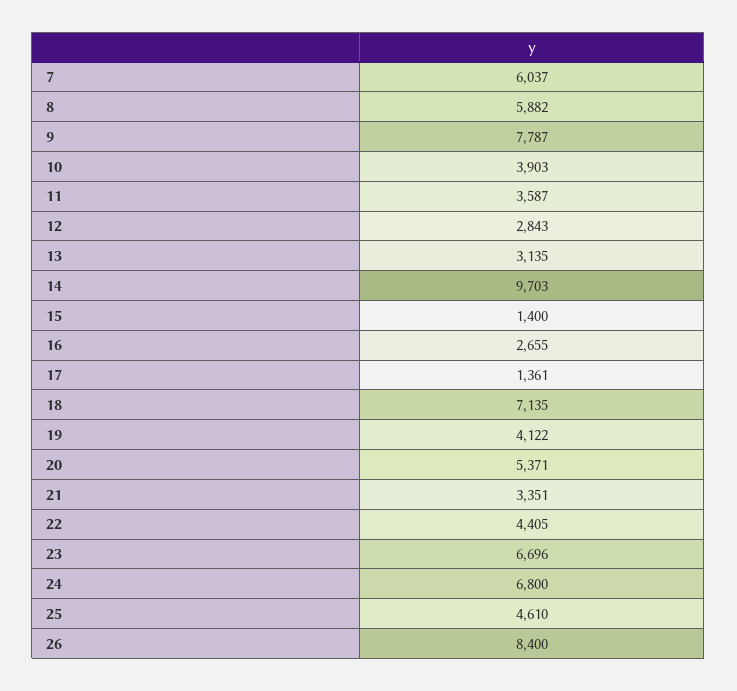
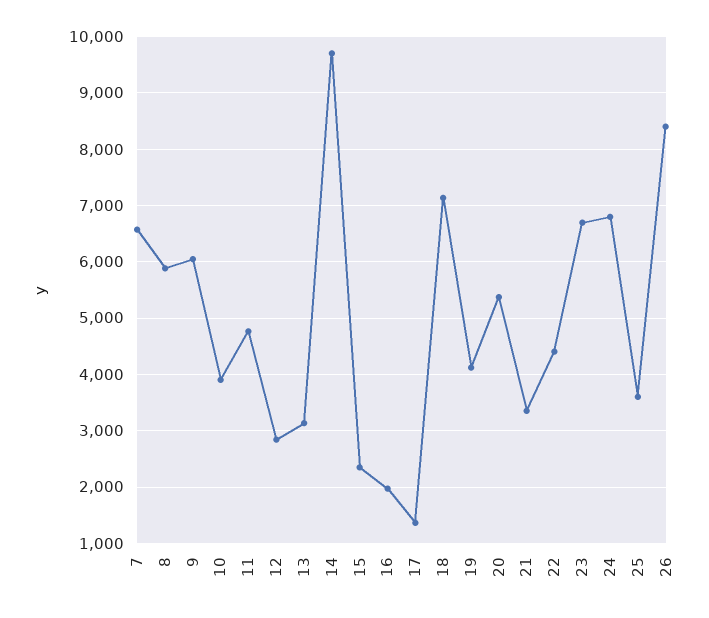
  {
-   "7": 6037,
+   "7": 6600,
    "8": 5882,
-   "9": 7787,
+   "9": 6000,
    "10": 3903,
-   "11": 3587,
+   "11": 4800,
    "12": 2843,
    "13": 3135,
    "14": 9703,
-   "15": 1400,
+   "15": 2400,
-   "16": 2655,
+   "16": 2000,
    "17": 1361,
    "18": 7135,
    "19": 4122,
    "20": 5371,
    "21": 3351,
    "22": 4405,
    "23": 6696,
    "24": 6800,
-   "25": 4610,
+   "25": 3600,
    "26": 8400
  }

